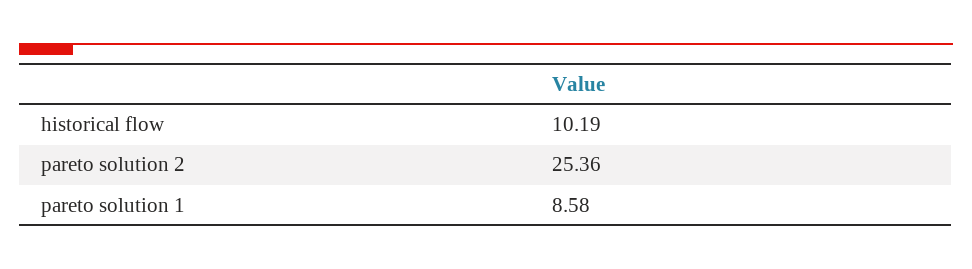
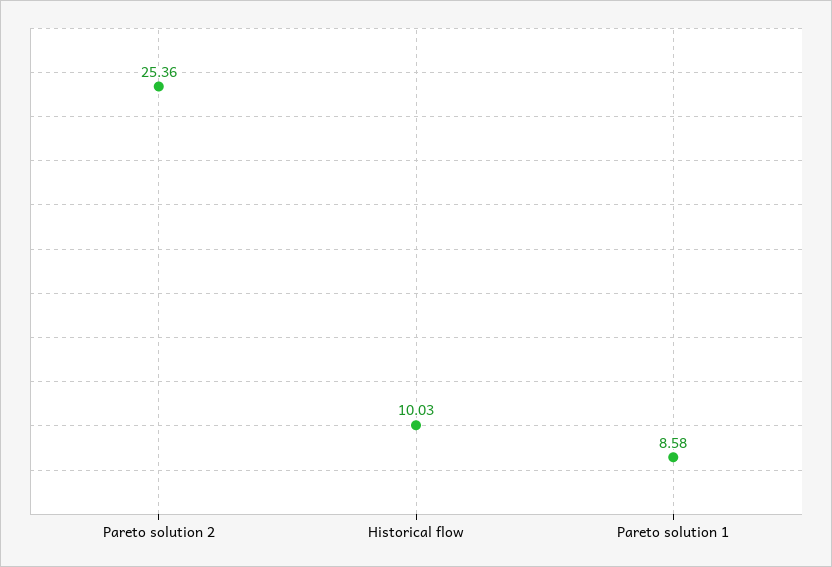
  {
-   "historical flow": 10.19,
+   "historical flow": 10.03,
    "pareto solution 2": 25.36,
    "pareto solution 1": 8.58
  }

